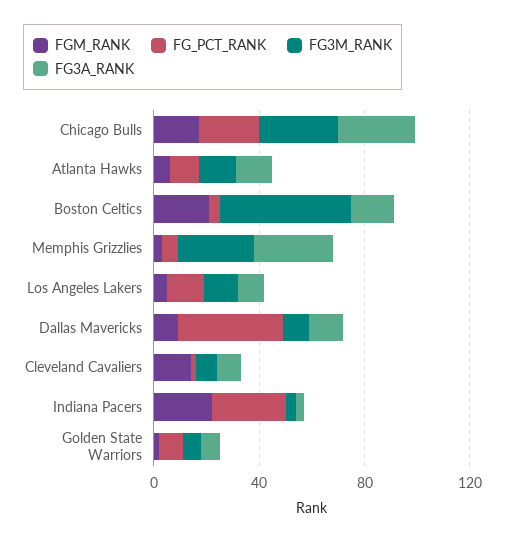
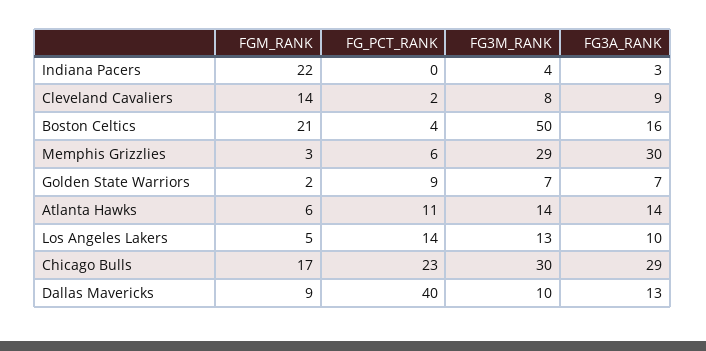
  {
    "FGM_RANK": {
      "Chicago Bulls": 17,
      "Atlanta Hawks": 6,
      "Boston Celtics": 21,
      "Memphis Grizzlies": 3,
      "Los Angeles Lakers": 5,
      "Dallas Mavericks": 9,
      "Cleveland Cavaliers": 14,
      "Indiana Pacers": 22,
      "Golden State Warriors": 2
    },
    "FG_PCT_RANK": {
      "Chicago Bulls": 23,
      "Atlanta Hawks": 11,
      "Boston Celtics": 4,
      "Memphis Grizzlies": 6,
      "Los Angeles Lakers": 14,
      "Dallas Mavericks": 40,
      "Cleveland Cavaliers": 2,
-     "Indiana Pacers": 30,
+     "Indiana Pacers": 0,
      "Golden State Warriors": 9
    },
    "FG3M_RANK": {
      "Chicago Bulls": 30,
      "Atlanta Hawks": 14,
      "Boston Celtics": 50,
      "Memphis Grizzlies": 29,
      "Los Angeles Lakers": 13,
      "Dallas Mavericks": 10,
      "Cleveland Cavaliers": 8,
      "Indiana Pacers": 4,
      "Golden State Warriors": 7
    },
    "FG3A_RANK": {
      "Chicago Bulls": 29,
      "Atlanta Hawks": 14,
      "Boston Celtics": 16,
      "Memphis Grizzlies": 30,
      "Los Angeles Lakers": 10,
      "Dallas Mavericks": 13,
      "Cleveland Cavaliers": 9,
      "Indiana Pacers": 3,
      "Golden State Warriors": 7
    }
  }

